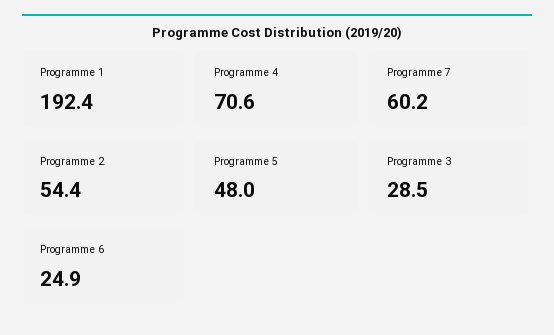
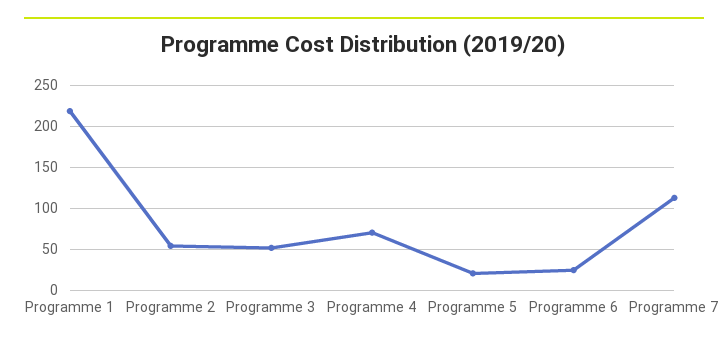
  {
-   "Programme 1": 192.4,
+   "Programme 1": 220,
    "Programme 4": 70.6,
-   "Programme 7": 60.2,
+   "Programme 7": 110,
    "Programme 2": 54.4,
-   "Programme 5": 48,
+   "Programme 5": 20,
-   "Programme 3": 28.5,
+   "Programme 3": 50,
    "Programme 6": 24.9
  }

